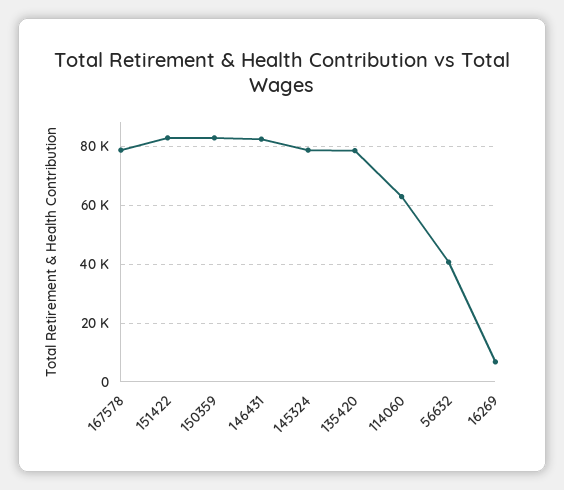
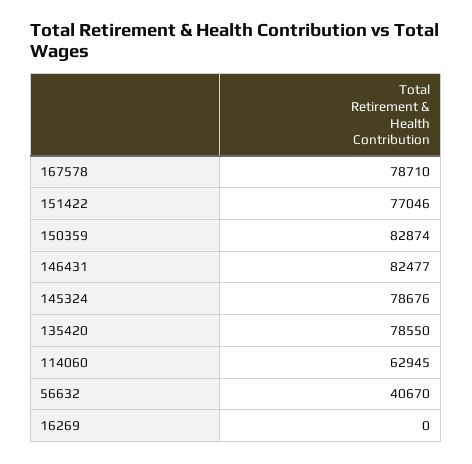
  {
    "167578": 78710,
-   "151422": 82500,
+   "151422": 77046,
    "150359": 82874,
    "146431": 82477,
    "145324": 78676,
    "135420": 78550,
    "114060": 62945,
    "56632": 40670,
-   "16269": 7500
+   "16269": 0
  }

